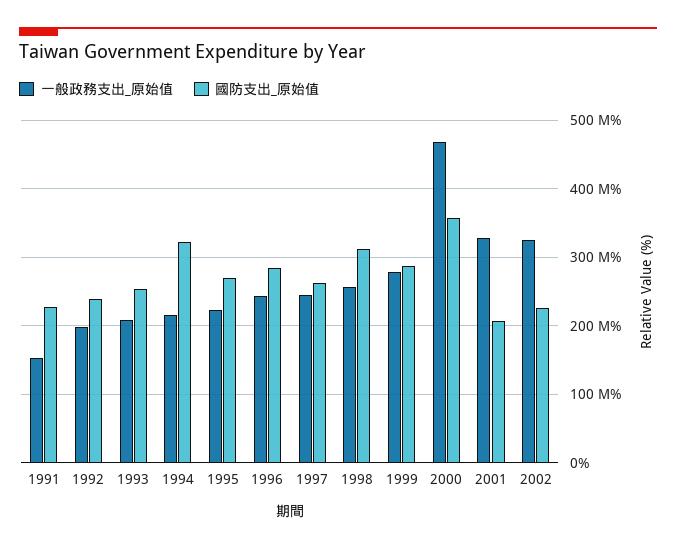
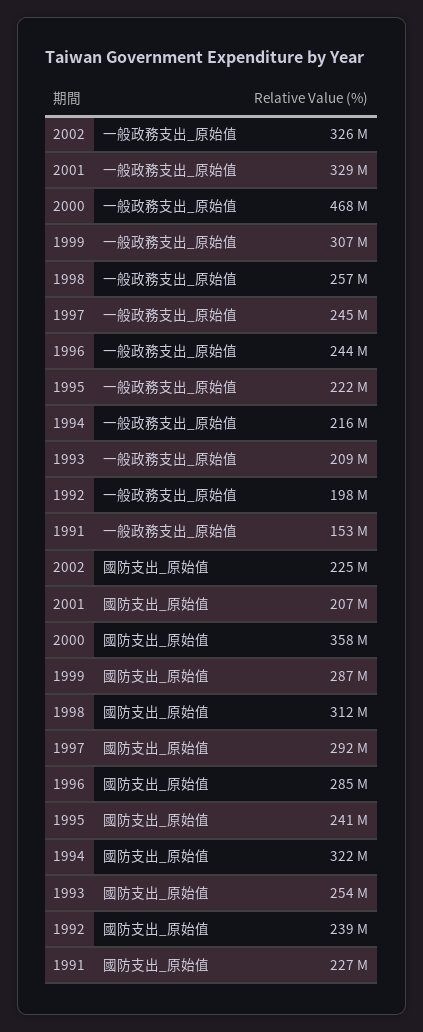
  {
    "一般政務支出_原始值": {
      "1991": 153000000,
      "1992": 198000000,
      "1993": 209000000,
      "1994": 216000000,
      "1995": 222000000,
      "1996": 244000000,
      "1997": 245000000,
      "1998": 257000000,
-     "1999": 280000000,
+     "1999": 307000000,
      "2000": 468000000,
      "2001": 329000000,
      "2002": 326000000
    },
    "國防支出_原始值": {
      "1991": 227000000,
      "1992": 239000000,
      "1993": 254000000,
      "1994": 322000000,
-     "1995": 270000000,
+     "1995": 241000000,
      "1996": 285000000,
-     "1997": 260000000,
+     "1997": 292000000,
      "1998": 312000000,
      "1999": 287000000,
      "2000": 358000000,
      "2001": 207000000,
      "2002": 225000000
    }
  }

